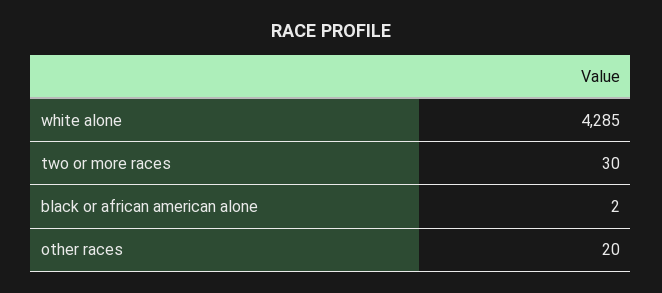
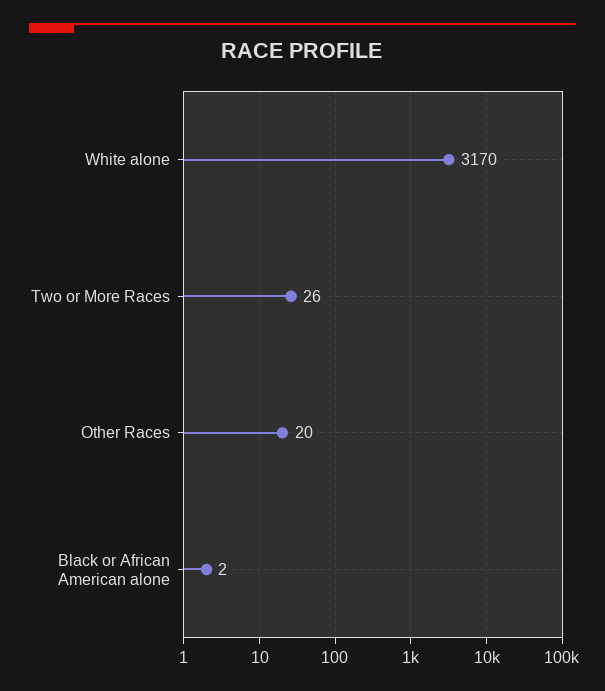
  {
-   "white alone": 4285,
+   "white alone": 3170,
-   "two or more races": 30,
+   "two or more races": 26,
    "black or african american alone": 2,
    "other races": 20
  }

